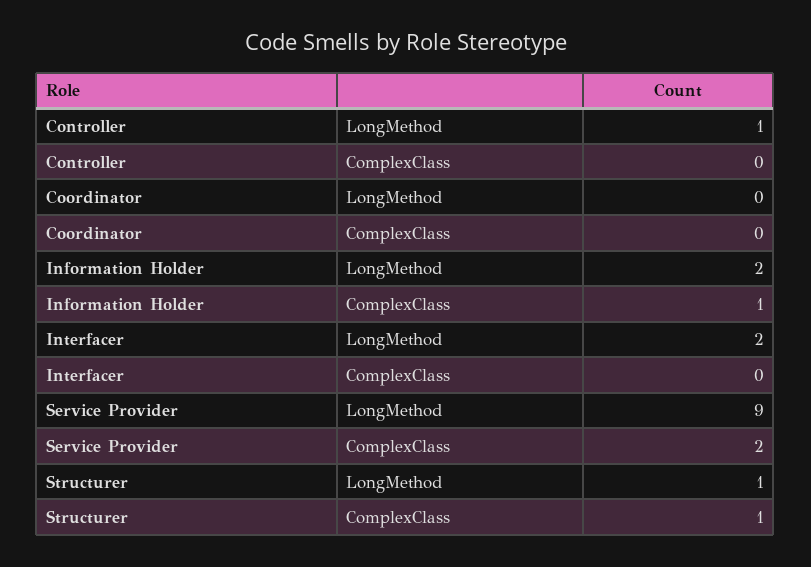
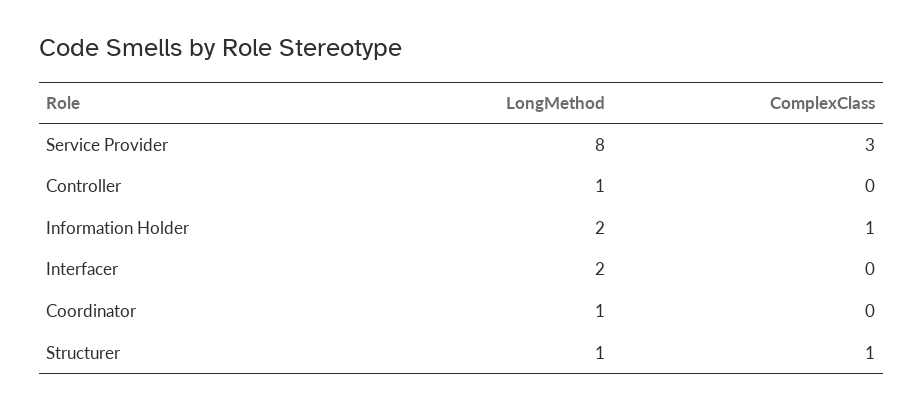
  {
    "Controller": {
      "LongMethod": 1,
      "ComplexClass": 0
    },
    "Coordinator": {
-     "LongMethod": 0,
+     "LongMethod": 1,
      "ComplexClass": 0
    },
    "Information Holder": {
      "LongMethod": 2,
      "ComplexClass": 1
    },
    "Interfacer": {
      "LongMethod": 2,
      "ComplexClass": 0
    },
    "Service Provider": {
-     "LongMethod": 9,
+     "LongMethod": 8,
-     "ComplexClass": 2
+     "ComplexClass": 3
    },
    "Structurer": {
      "LongMethod": 1,
      "ComplexClass": 1
    }
  }

